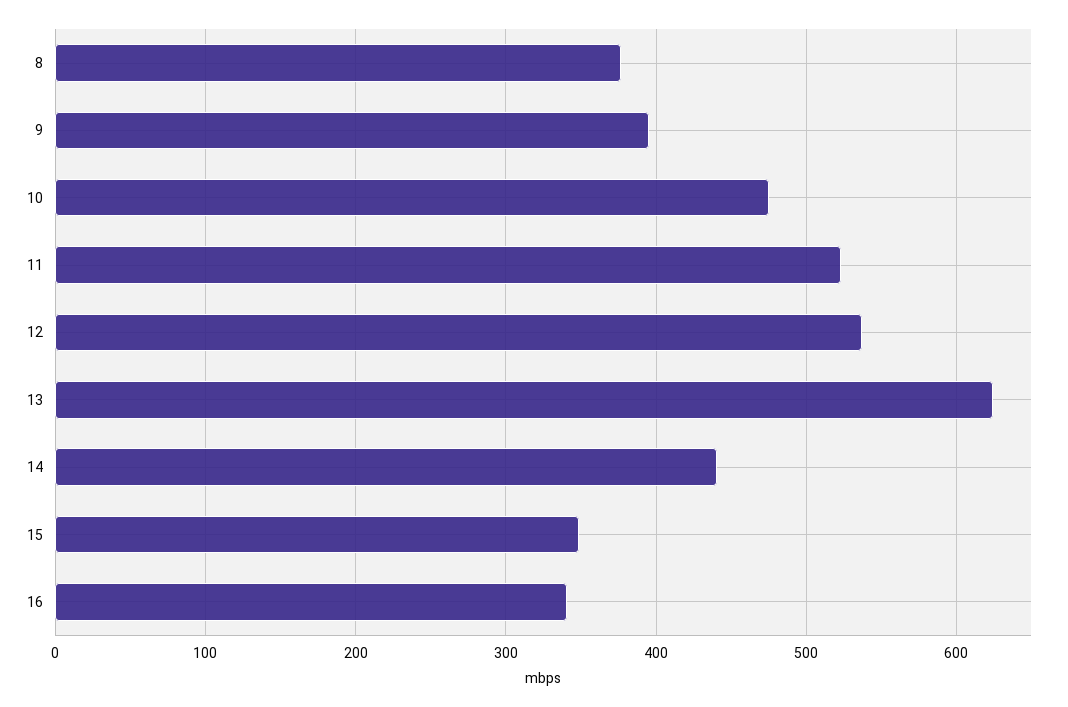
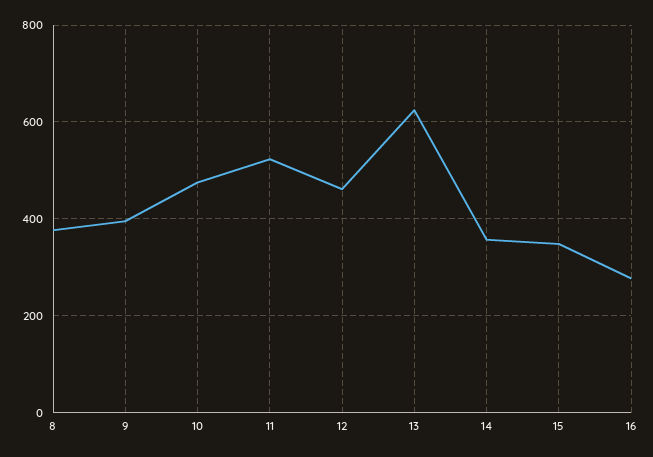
  {
    "8": 380,
    "9": 400,
    "10": 480,
    "11": 520,
-   "12": 540,
+   "12": 460,
    "13": 620,
-   "14": 440,
+   "14": 360,
    "15": 350,
-   "16": 340
+   "16": 280
  }

